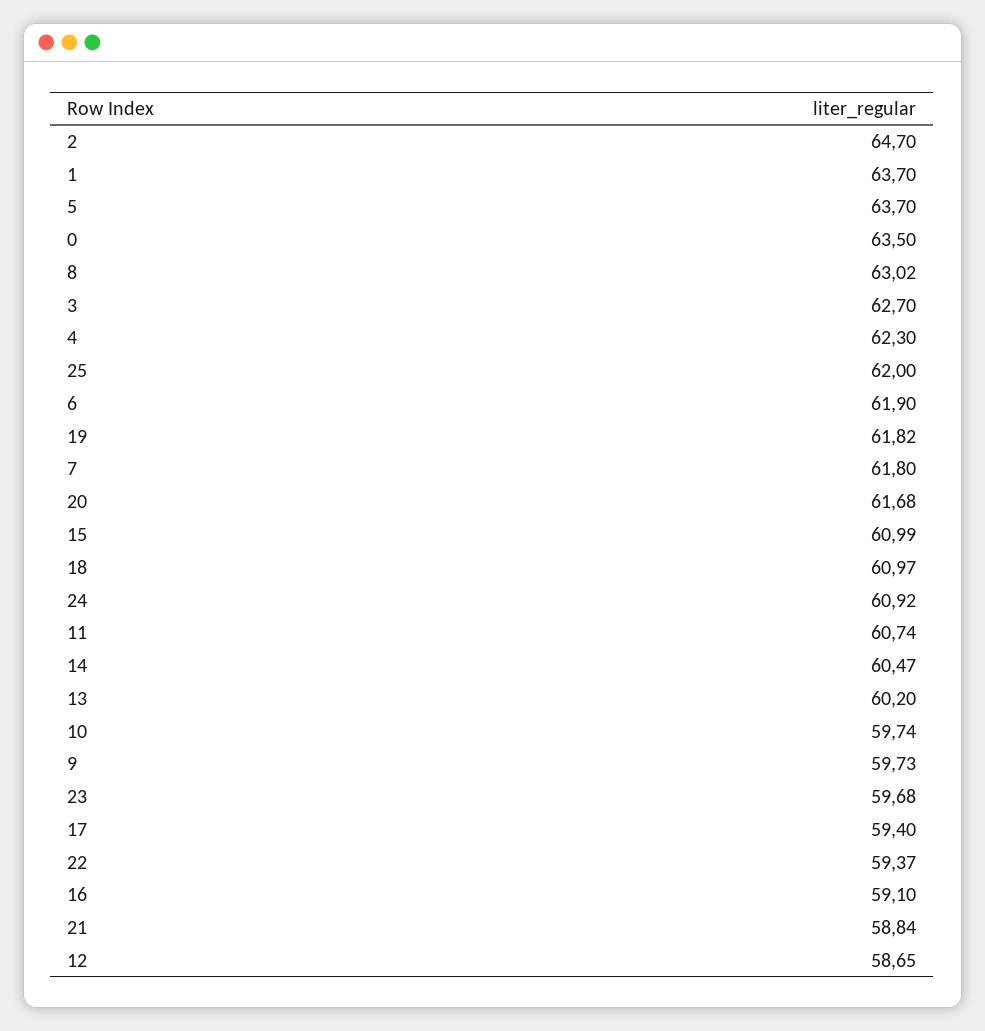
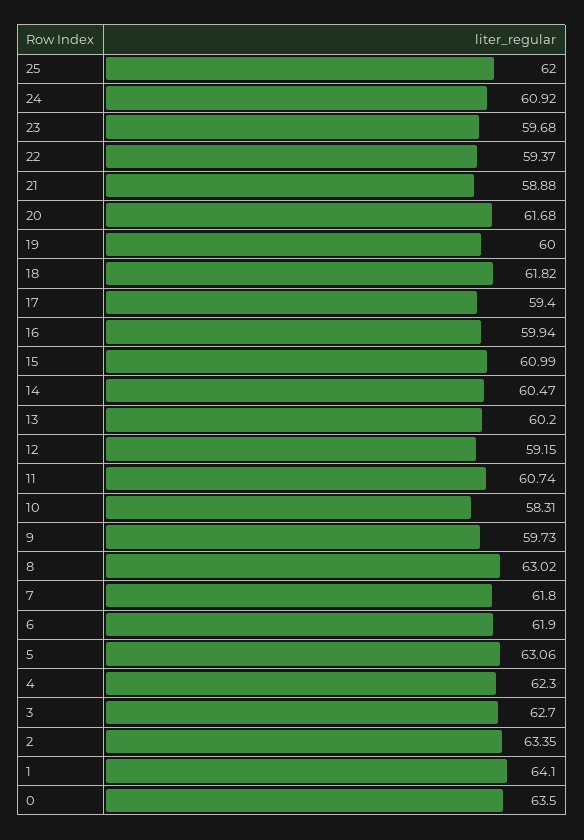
  {
-   "2": 64.7,
+   "2": 63.35,
-   "1": 63.7,
+   "1": 64.1,
-   "5": 63.7,
+   "5": 63.06,
    "0": 63.5,
    "8": 63.02,
    "3": 62.7,
    "4": 62.3,
    "25": 62,
    "6": 61.9,
-   "19": 61.82,
+   "19": 60,
    "7": 61.8,
    "20": 61.68,
    "15": 60.99,
-   "18": 60.97,
+   "18": 61.82,
    "24": 60.92,
    "11": 60.74,
    "14": 60.47,
    "13": 60.2,
-   "10": 59.74,
+   "10": 58.31,
    "9": 59.73,
    "23": 59.68,
    "17": 59.4,
    "22": 59.37,
-   "16": 59.1,
+   "16": 59.94,
-   "21": 58.84,
+   "21": 58.88,
-   "12": 58.65
+   "12": 59.15
  }

